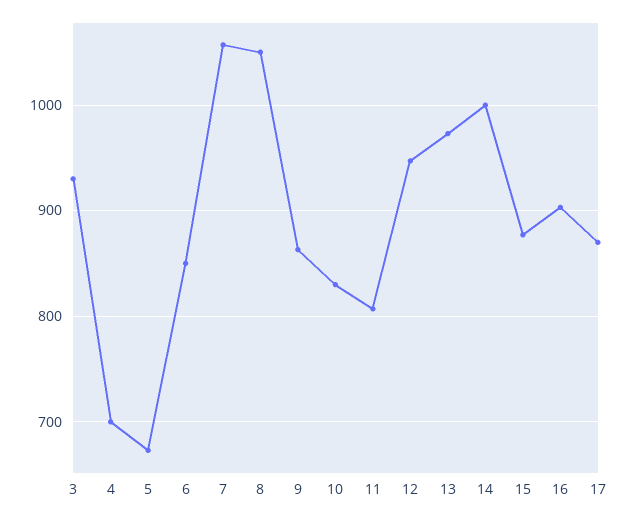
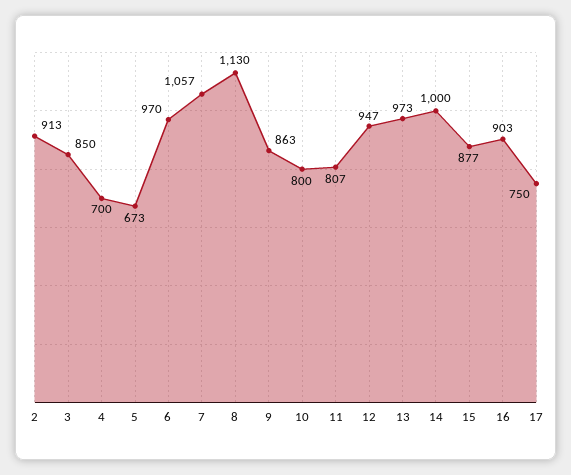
  {
-   "3": 930,
+   "3": 850,
    "4": 700,
    "5": 673,
-   "6": 850,
+   "6": 970,
    "7": 1057,
-   "8": 1050,
+   "8": 1130,
    "9": 863,
-   "10": 830,
+   "10": 800,
    "11": 807,
    "12": 947,
    "13": 973,
    "14": 1000,
    "15": 877,
    "16": 903,
-   "17": 870
+   "17": 750,
+   "2": 913
  }

